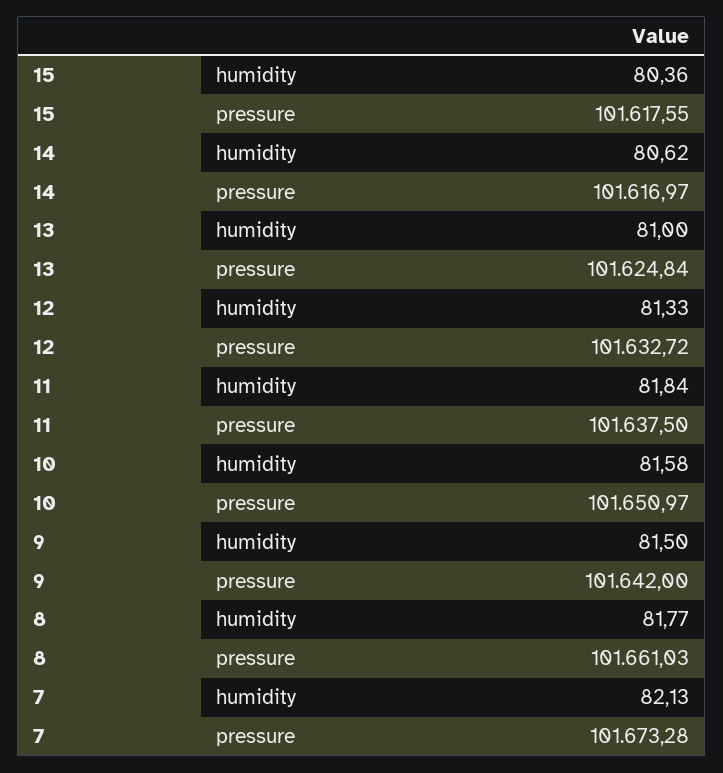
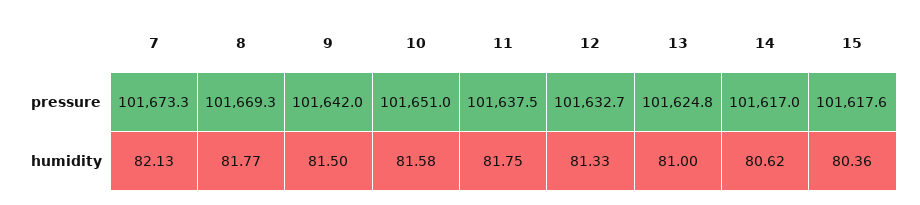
  {
    "15": {
      "humidity": 80.36,
      "pressure": 101617.55
    },
    "14": {
      "humidity": 80.62,
      "pressure": 101616.97
    },
    "13": {
      "humidity": 81,
      "pressure": 101624.84
    },
    "12": {
      "humidity": 81.33,
      "pressure": 101632.72
    },
    "11": {
-     "humidity": 81.84,
+     "humidity": 81.75,
      "pressure": 101637.5
    },
    "10": {
      "humidity": 81.58,
      "pressure": 101650.97
    },
    "9": {
      "humidity": 81.5,
      "pressure": 101642
    },
    "8": {
      "humidity": 81.77,
-     "pressure": 101661.03
+     "pressure": 101669.3
    },
    "7": {
      "humidity": 82.13,
      "pressure": 101673.28
    }
  }

